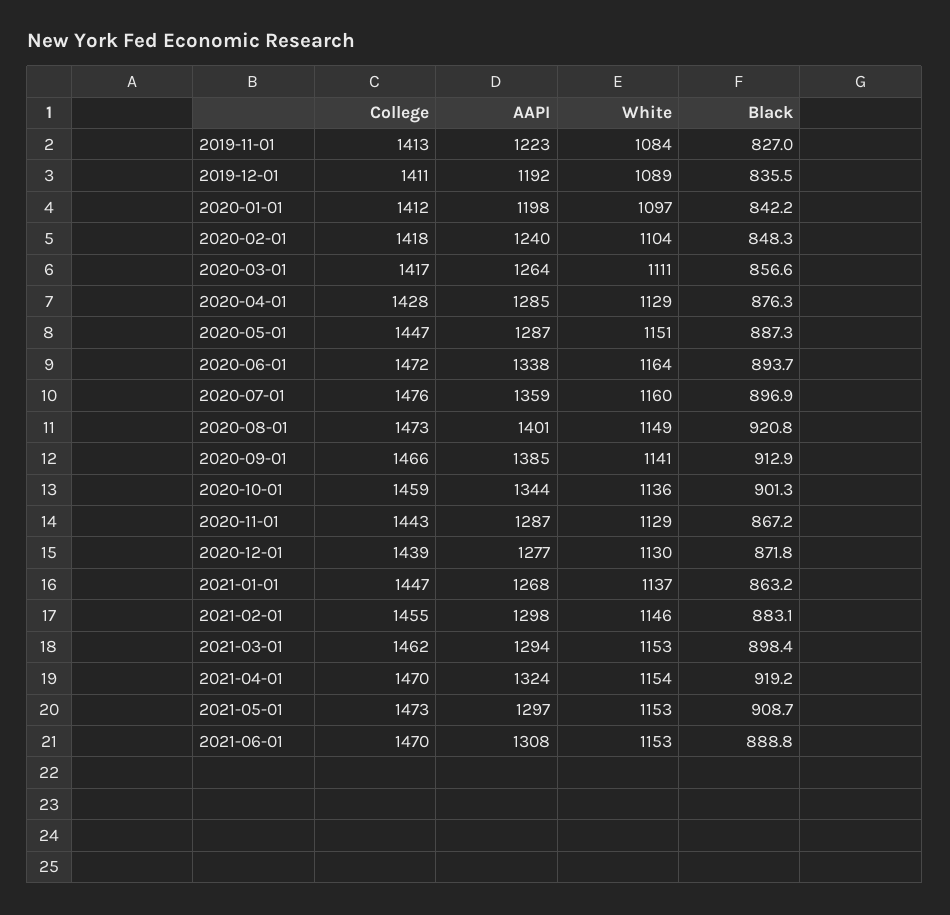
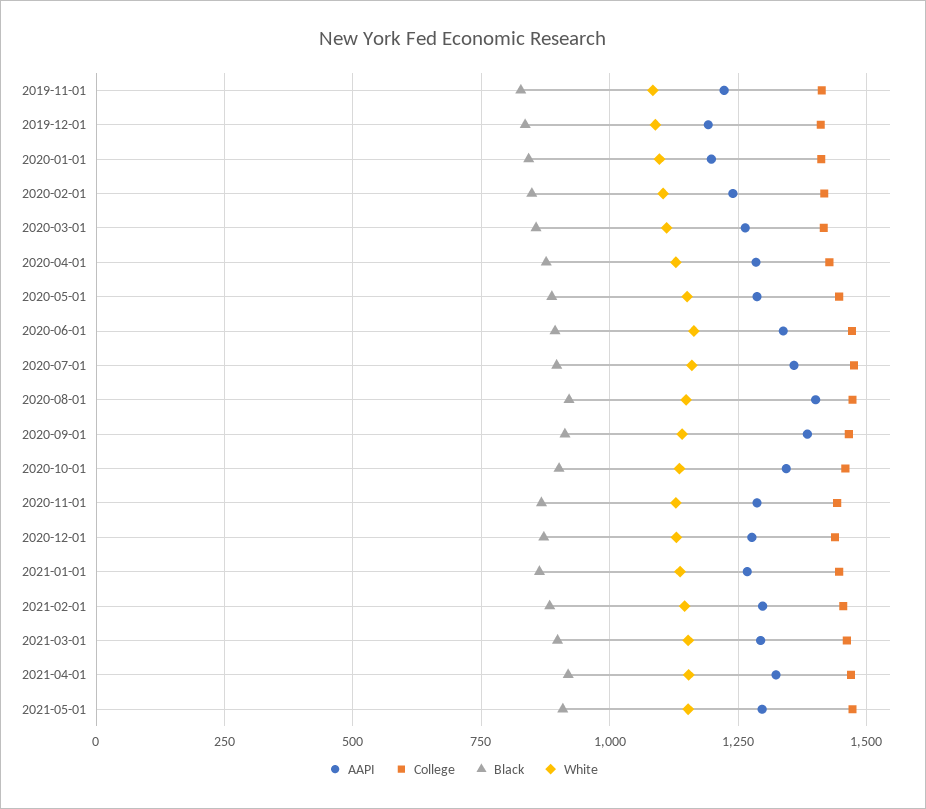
  {
    "College": {
      "2019-11-01": 1413,
      "2019-12-01": 1411,
      "2020-01-01": 1412,
      "2020-02-01": 1418,
      "2020-03-01": 1417,
      "2020-04-01": 1428,
      "2020-05-01": 1447,
      "2020-06-01": 1472,
      "2020-07-01": 1476,
      "2020-08-01": 1473,
      "2020-09-01": 1466,
      "2020-10-01": 1459,
      "2020-11-01": 1443,
      "2020-12-01": 1439,
      "2021-01-01": 1447,
      "2021-02-01": 1455,
      "2021-03-01": 1462,
      "2021-04-01": 1470,
-     "2021-05-01": 1473,
+     "2021-05-01": 1473
-     "2021-06-01": 1470
    },
    "AAPI": {
      "2019-11-01": 1223,
      "2019-12-01": 1192,
      "2020-01-01": 1198,
      "2020-02-01": 1240,
      "2020-03-01": 1264,
      "2020-04-01": 1285,
      "2020-05-01": 1287,
      "2020-06-01": 1338,
      "2020-07-01": 1359,
      "2020-08-01": 1401,
      "2020-09-01": 1385,
      "2020-10-01": 1344,
      "2020-11-01": 1287,
      "2020-12-01": 1277,
      "2021-01-01": 1268,
      "2021-02-01": 1298,
      "2021-03-01": 1294,
      "2021-04-01": 1324,
-     "2021-05-01": 1297,
+     "2021-05-01": 1297
-     "2021-06-01": 1308
    },
    "White": {
      "2019-11-01": 1084,
      "2019-12-01": 1089,
      "2020-01-01": 1097,
      "2020-02-01": 1104,
      "2020-03-01": 1111,
      "2020-04-01": 1129,
      "2020-05-01": 1151,
      "2020-06-01": 1164,
      "2020-07-01": 1160,
      "2020-08-01": 1149,
      "2020-09-01": 1141,
      "2020-10-01": 1136,
      "2020-11-01": 1129,
      "2020-12-01": 1130,
      "2021-01-01": 1137,
      "2021-02-01": 1146,
      "2021-03-01": 1153,
      "2021-04-01": 1154,
-     "2021-05-01": 1153,
+     "2021-05-01": 1153
-     "2021-06-01": 1153
    },
    "Black": {
      "2019-11-01": 827,
      "2019-12-01": 835.5,
      "2020-01-01": 842.2,
      "2020-02-01": 848.3,
      "2020-03-01": 856.6,
      "2020-04-01": 876.3,
      "2020-05-01": 887.3,
      "2020-06-01": 893.7,
      "2020-07-01": 896.9,
      "2020-08-01": 920.8,
      "2020-09-01": 912.9,
      "2020-10-01": 901.3,
      "2020-11-01": 867.2,
      "2020-12-01": 871.8,
      "2021-01-01": 863.2,
      "2021-02-01": 883.1,
      "2021-03-01": 898.4,
      "2021-04-01": 919.2,
-     "2021-05-01": 908.7,
+     "2021-05-01": 908.7
-     "2021-06-01": 888.8
    }
  }

